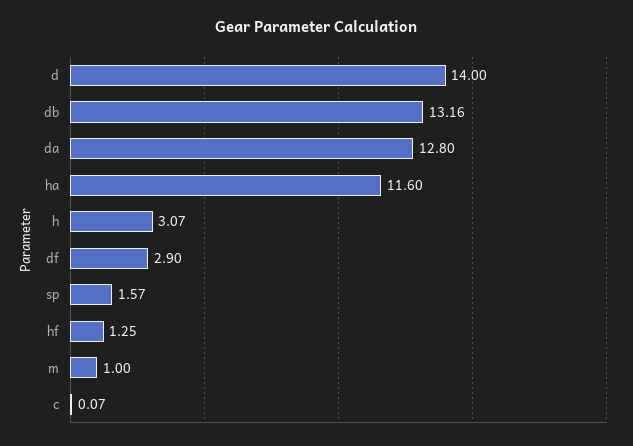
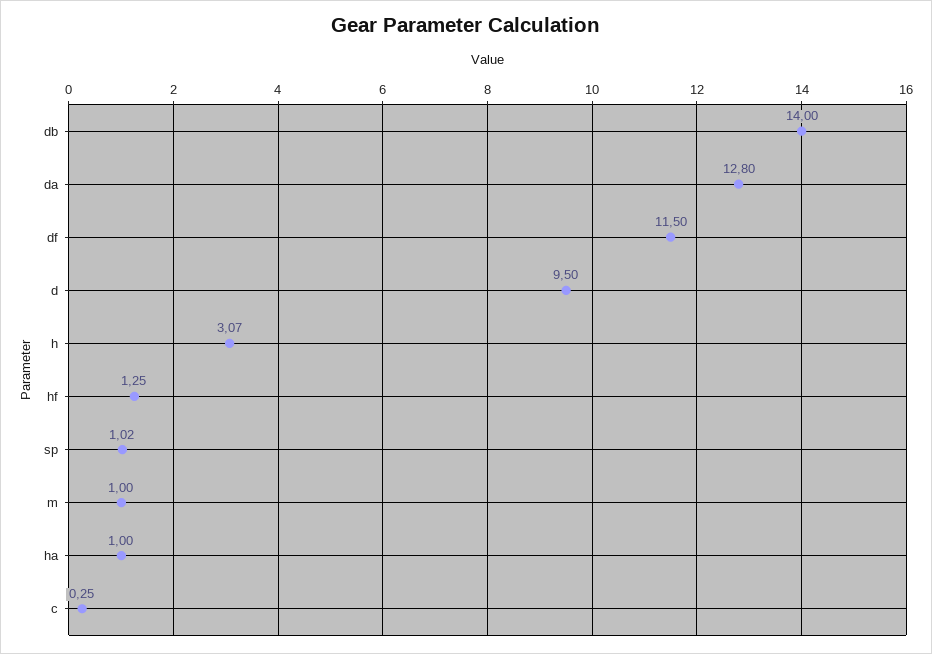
  {
-   "d": 14,
+   "d": 9.5,
-   "db": 13.16,
+   "db": 14,
    "da": 12.8,
-   "ha": 11.6,
+   "ha": 1,
    "h": 3.07,
-   "df": 2.9,
+   "df": 11.5,
-   "sp": 1.57,
+   "sp": 1.02,
    "hf": 1.25,
    "m": 1,
-   "c": 0.07
+   "c": 0.25
  }

